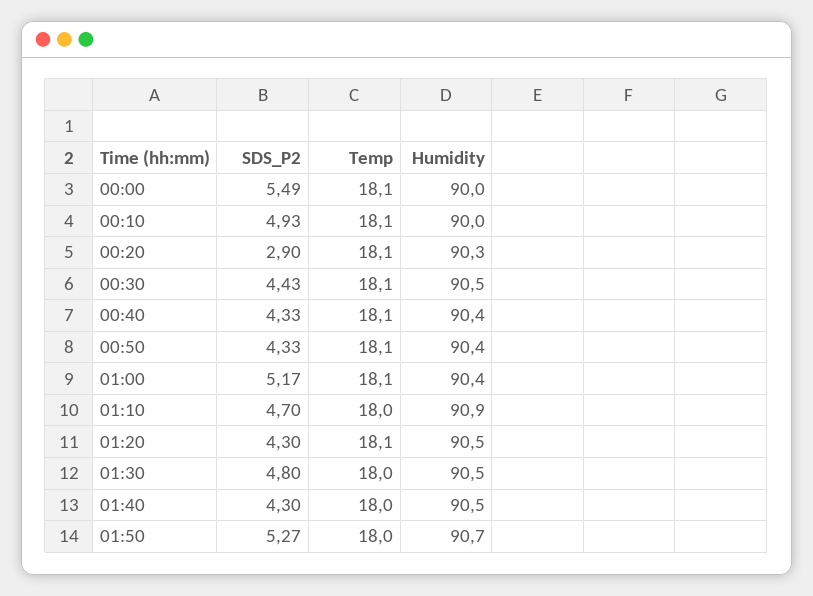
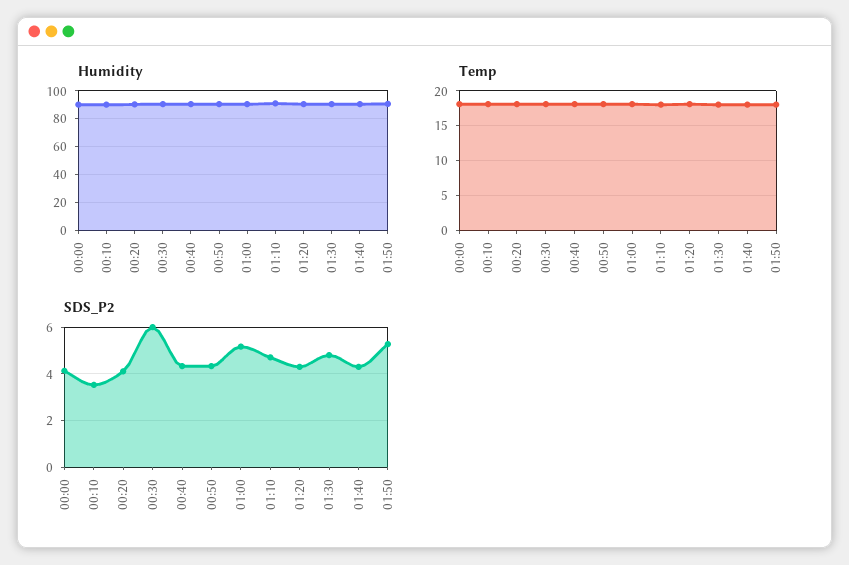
  {
    "SDS_P2": {
-     "00:00": 5.49,
+     "00:00": 4,
-     "00:10": 4.93,
+     "00:10": 3.5,
-     "00:20": 2.9,
+     "00:20": 4,
-     "00:30": 4.43,
+     "00:30": 6,
      "00:40": 4.33,
      "00:50": 4.33,
      "01:00": 5.17,
      "01:10": 4.7,
      "01:20": 4.3,
      "01:30": 4.8,
      "01:40": 4.3,
      "01:50": 5.27
    },
    "Temp": {
      "00:00": 18.1,
      "00:10": 18.1,
      "00:20": 18.1,
      "00:30": 18.1,
      "00:40": 18.1,
      "00:50": 18.1,
      "01:00": 18.1,
      "01:10": 18,
      "01:20": 18.1,
      "01:30": 18,
      "01:40": 18,
      "01:50": 18
    },
    "Humidity": {
      "00:00": 90,
      "00:10": 90,
      "00:20": 90.3,
      "00:30": 90.5,
      "00:40": 90.4,
      "00:50": 90.4,
      "01:00": 90.4,
      "01:10": 90.9,
      "01:20": 90.5,
      "01:30": 90.5,
      "01:40": 90.5,
      "01:50": 90.7
    }
  }

